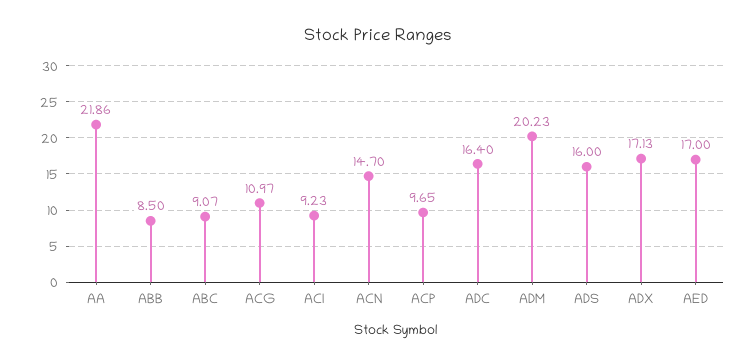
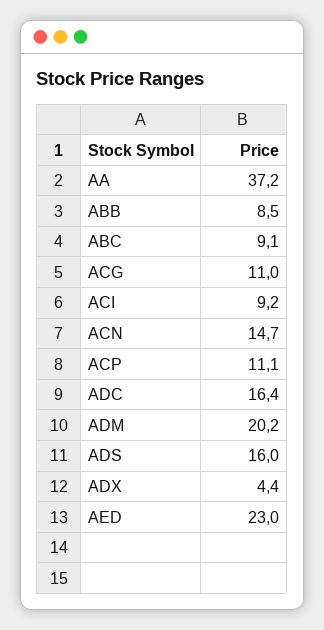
  {
-   "AA": 21.86,
+   "AA": 37.2,
    "ABB": 8.5,
    "ABC": 9.07,
    "ACG": 10.97,
    "ACI": 9.23,
    "ACN": 14.7,
-   "ACP": 9.65,
+   "ACP": 11.1,
    "ADC": 16.4,
    "ADM": 20.23,
    "ADS": 16,
-   "ADX": 17.13,
+   "ADX": 4.4,
-   "AED": 17
+   "AED": 23
  }

